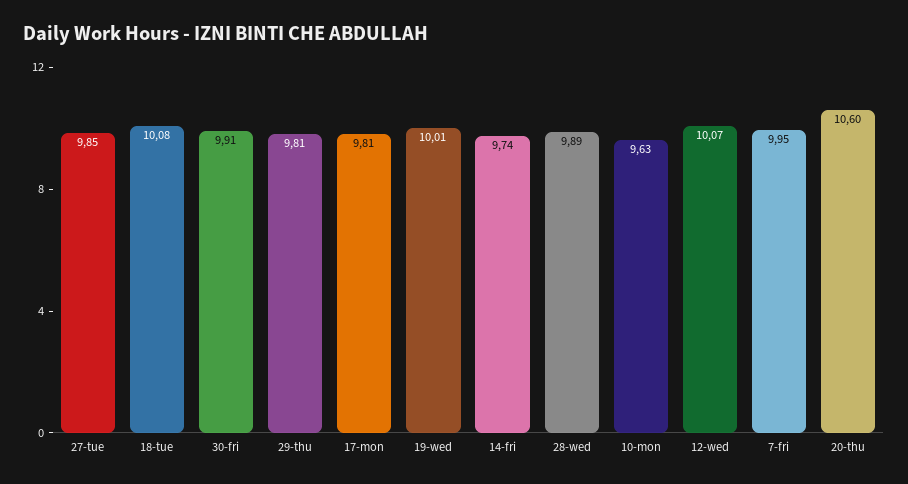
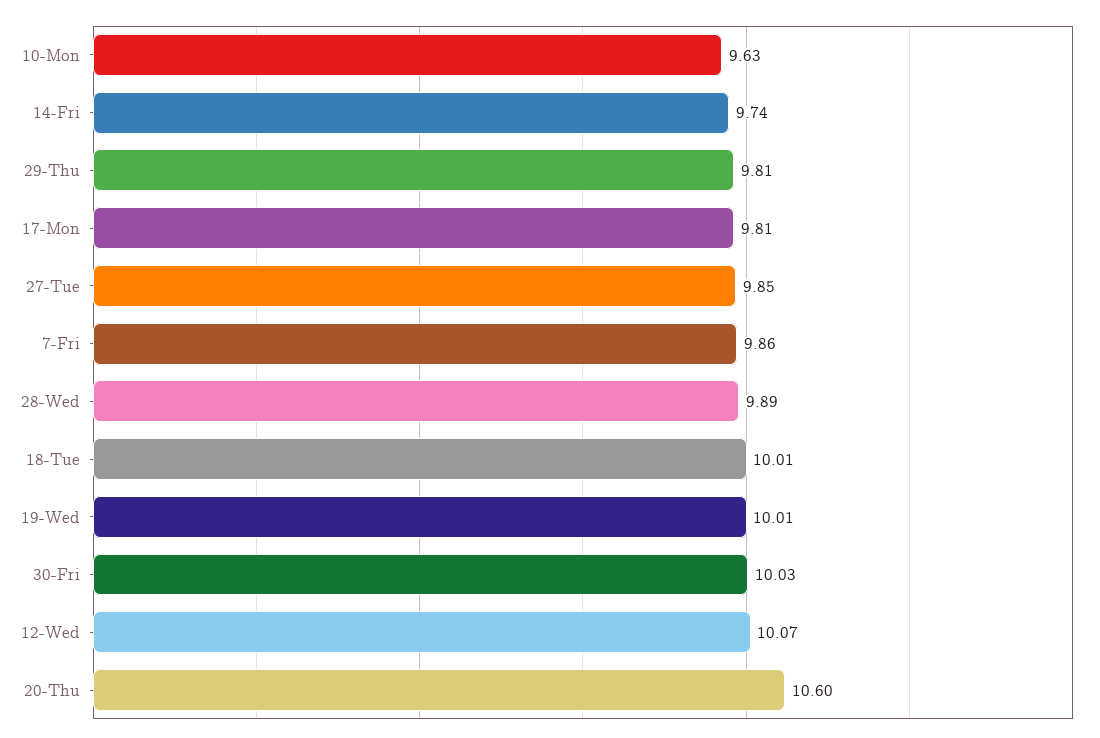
  {
    "27-tue": 9.85,
-   "18-tue": 10.08,
+   "18-tue": 10.01,
-   "30-fri": 9.91,
+   "30-fri": 10.03,
    "29-thu": 9.81,
    "17-mon": 9.81,
    "19-wed": 10.01,
    "14-fri": 9.74,
    "28-wed": 9.89,
    "10-mon": 9.63,
    "12-wed": 10.07,
-   "7-fri": 9.95,
+   "7-fri": 9.86,
    "20-thu": 10.6
  }

